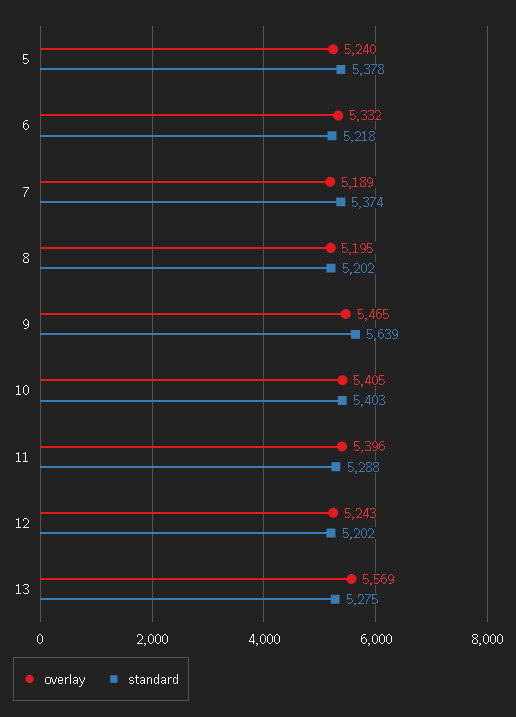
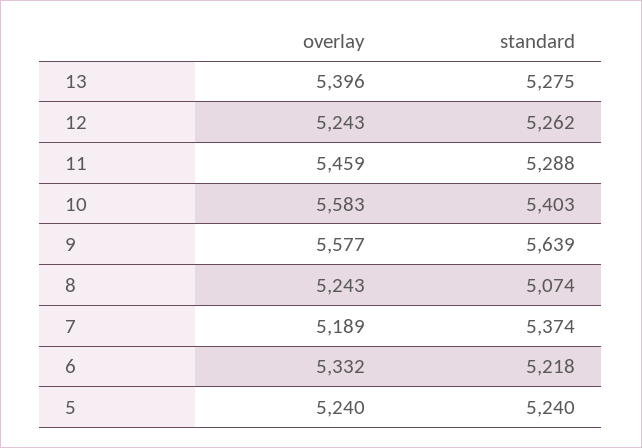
  {
    "overlay": {
      "5": 5240,
      "6": 5332,
      "7": 5189,
-     "8": 5195,
+     "8": 5243,
-     "9": 5465,
+     "9": 5577,
-     "10": 5405,
+     "10": 5583,
-     "11": 5396,
+     "11": 5459,
      "12": 5243,
-     "13": 5569
+     "13": 5396
    },
    "standard": {
-     "5": 5378,
+     "5": 5240,
      "6": 5218,
      "7": 5374,
-     "8": 5202,
+     "8": 5074,
      "9": 5639,
      "10": 5403,
      "11": 5288,
-     "12": 5202,
+     "12": 5262,
      "13": 5275
    }
  }

